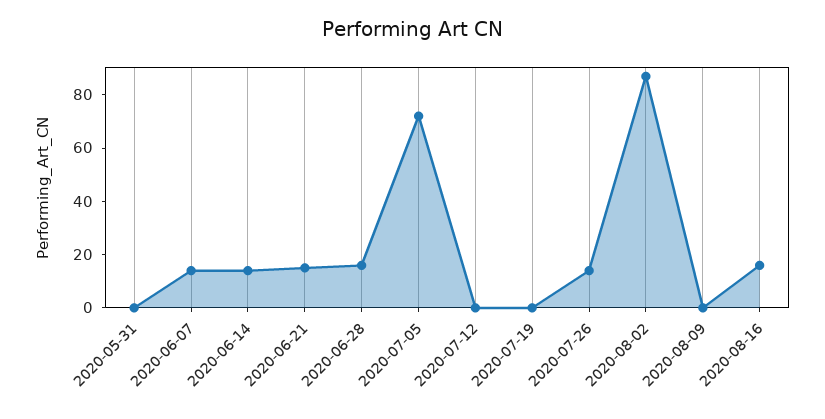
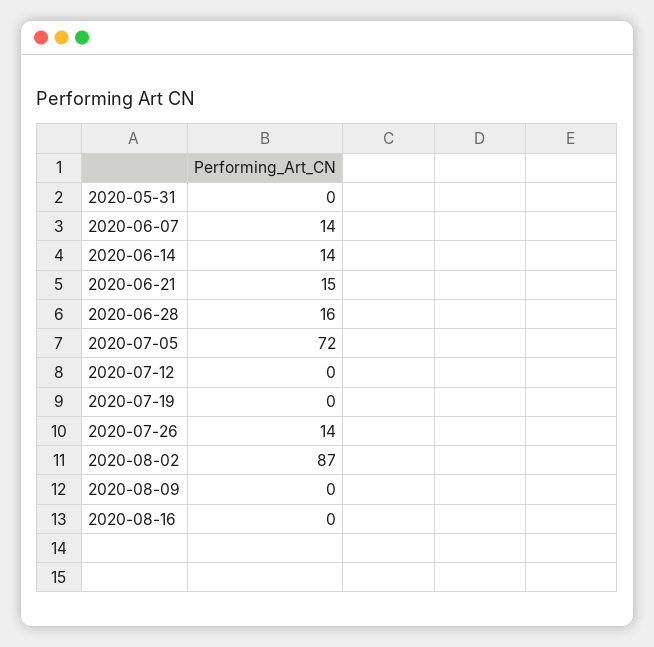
  {
    "2020-05-31": 0,
    "2020-06-07": 14,
    "2020-06-14": 14,
    "2020-06-21": 15,
    "2020-06-28": 16,
    "2020-07-05": 72,
    "2020-07-12": 0,
    "2020-07-19": 0,
    "2020-07-26": 14,
    "2020-08-02": 87,
    "2020-08-09": 0,
-   "2020-08-16": 15
+   "2020-08-16": 0
  }

